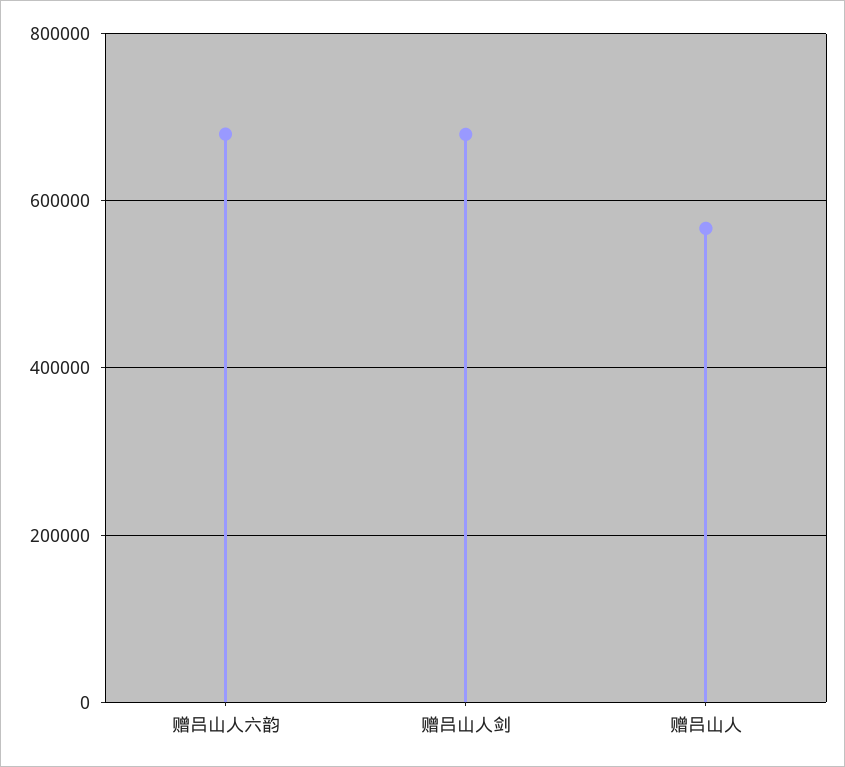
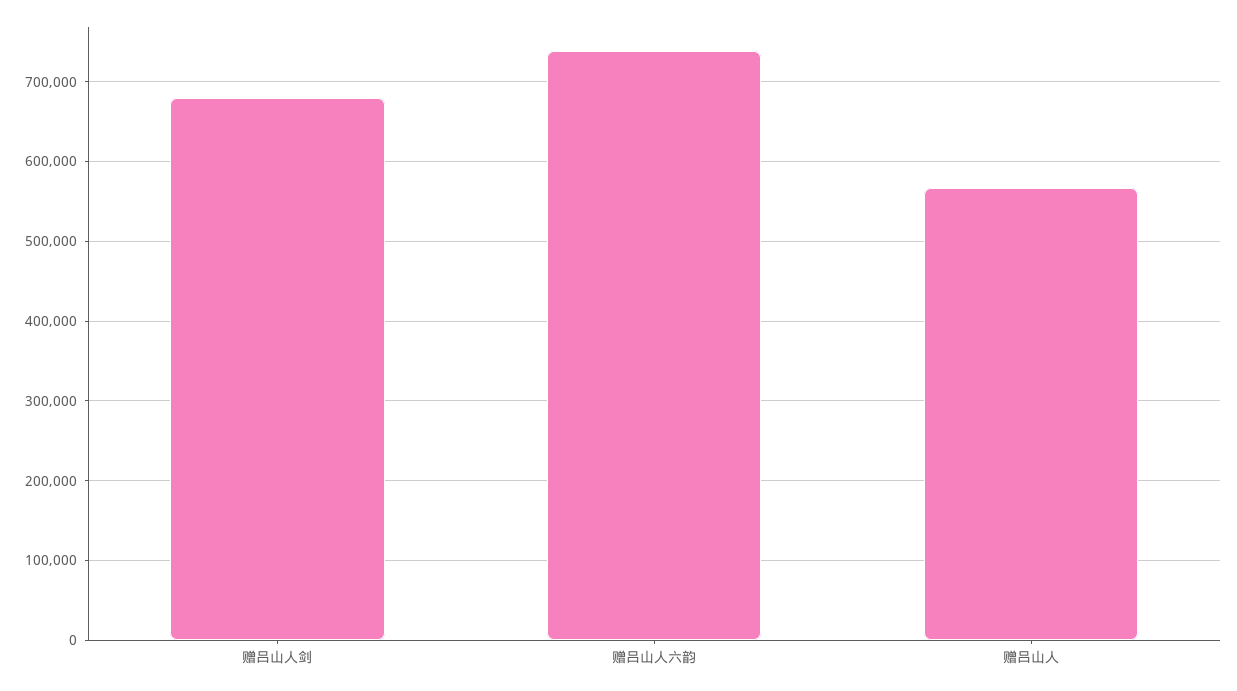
  {
-   "赠吕山人六韵": 680000,
+   "赠吕山人六韵": 740000,
    "赠吕山人剑": 680000,
    "赠吕山人": 570000
  }

